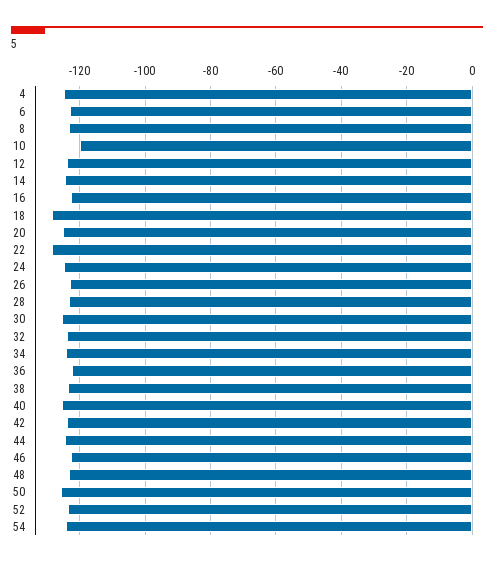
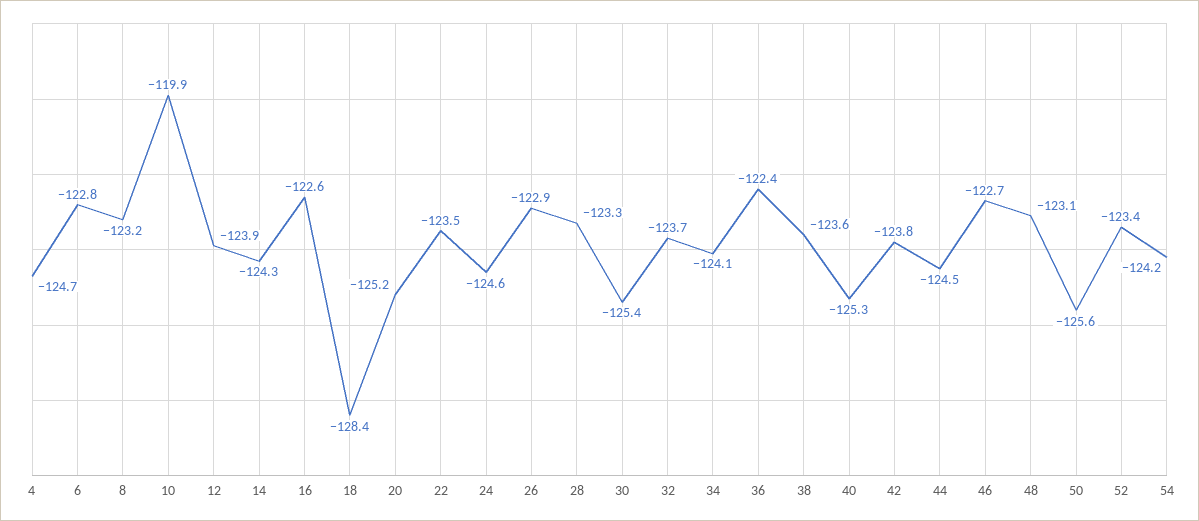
  {
    "4": -124.7,
    "6": -122.8,
    "8": -123.2,
    "10": -119.9,
    "12": -123.9,
    "14": -124.3,
    "16": -122.6,
    "18": -128.4,
    "20": -125.2,
-   "22": -128,
+   "22": -123.5,
    "24": -124.6,
    "26": -122.9,
    "28": -123.3,
    "30": -125.4,
    "32": -123.7,
    "34": -124.1,
    "36": -122.4,
    "38": -123.6,
    "40": -125.3,
    "42": -123.8,
    "44": -124.5,
    "46": -122.7,
    "48": -123.1,
    "50": -125.6,
    "52": -123.4,
    "54": -124.2
  }

